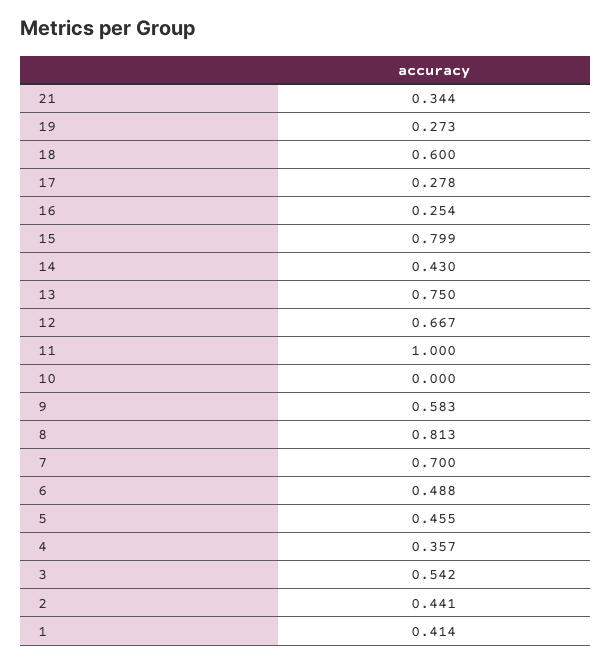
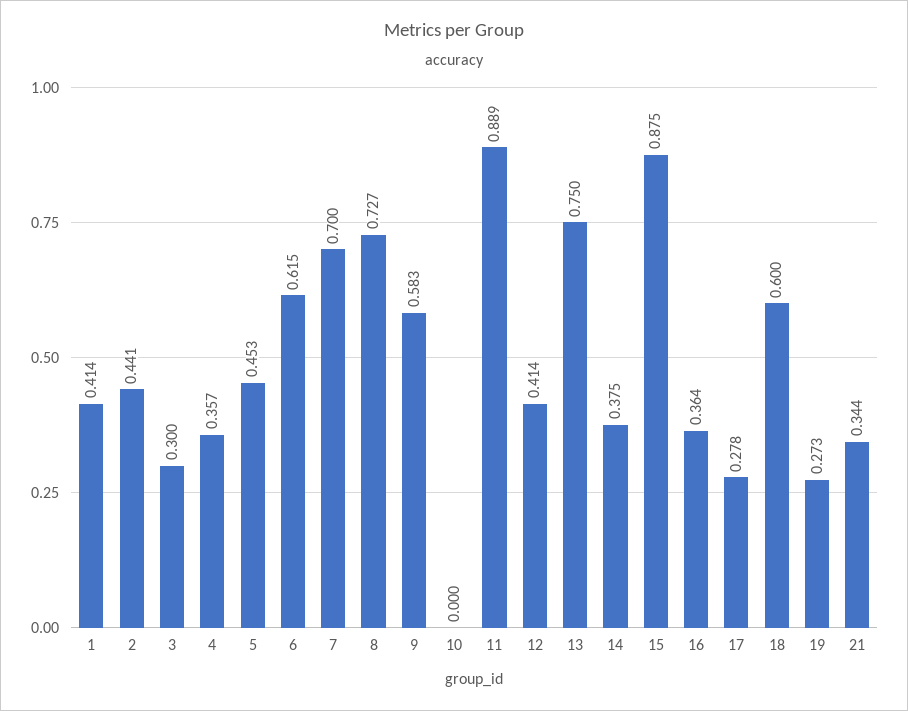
  {
    "21": 0.344,
    "19": 0.273,
    "18": 0.6,
    "17": 0.278,
-   "16": 0.254,
+   "16": 0.364,
-   "15": 0.799,
+   "15": 0.875,
-   "14": 0.43,
+   "14": 0.375,
    "13": 0.75,
-   "12": 0.667,
+   "12": 0.414,
-   "11": 1,
+   "11": 0.889,
    "10": 0,
    "9": 0.583,
-   "8": 0.813,
+   "8": 0.727,
    "7": 0.7,
-   "6": 0.488,
+   "6": 0.615,
-   "5": 0.455,
+   "5": 0.453,
    "4": 0.357,
-   "3": 0.542,
+   "3": 0.3,
    "2": 0.441,
    "1": 0.414
  }

